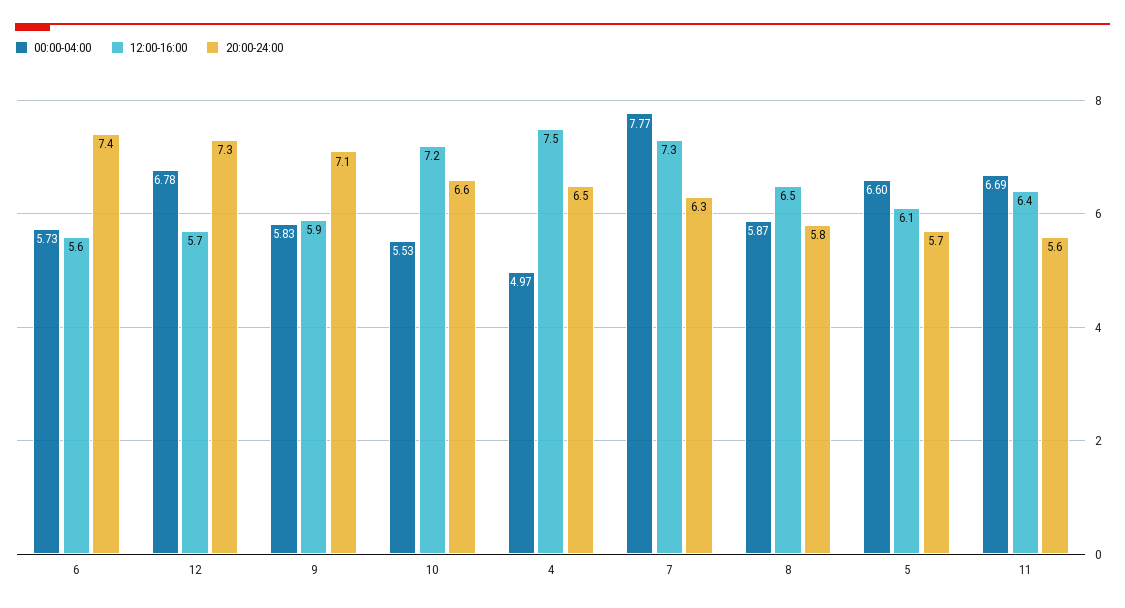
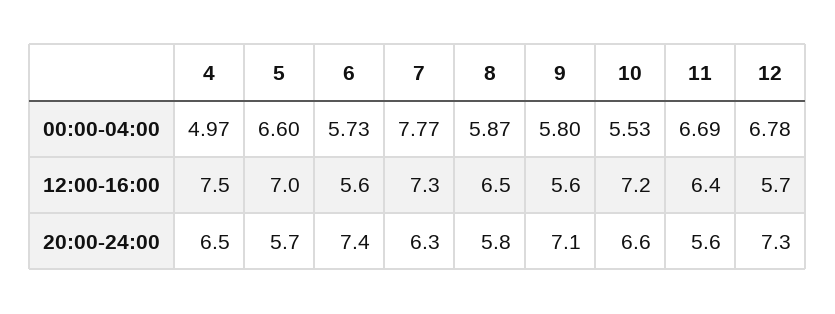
  {
    "00:00-04:00": {
      "6": 5.73,
      "12": 6.78,
-     "9": 5.83,
+     "9": 5.8,
      "10": 5.53,
      "4": 4.97,
      "7": 7.77,
      "8": 5.87,
      "5": 6.6,
      "11": 6.69
    },
    "12:00-16:00": {
      "6": 5.6,
      "12": 5.7,
-     "9": 5.9,
+     "9": 5.6,
      "10": 7.2,
      "4": 7.5,
      "7": 7.3,
      "8": 6.5,
-     "5": 6.1,
+     "5": 7,
      "11": 6.4
    },
    "20:00-24:00": {
      "6": 7.4,
      "12": 7.3,
      "9": 7.1,
      "10": 6.6,
      "4": 6.5,
      "7": 6.3,
      "8": 5.8,
      "5": 5.7,
      "11": 5.6
    }
  }

